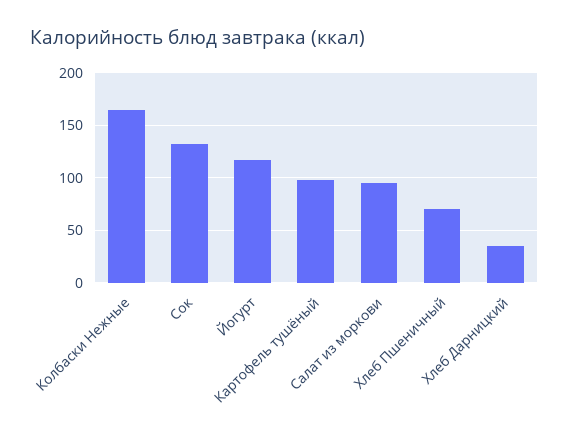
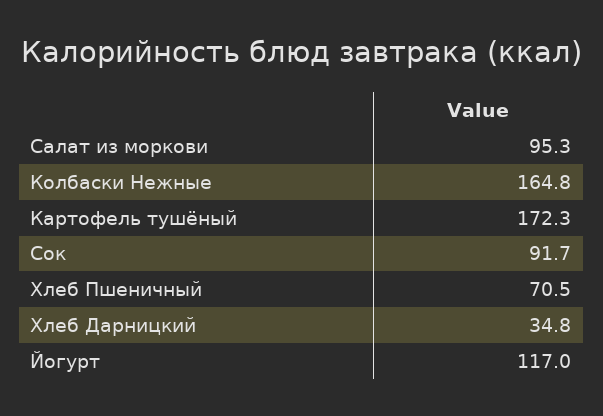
  {
    "Колбаски Нежные": 164.8,
-   "Сок": 130,
+   "Сок": 91.7,
    "Йогурт": 117,
-   "Картофель тушёный": 100,
+   "Картофель тушёный": 172.3,
    "Салат из моркови": 95.3,
    "Хлеб Пшеничный": 70.5,
    "Хлеб Дарницкий": 34.8
  }

